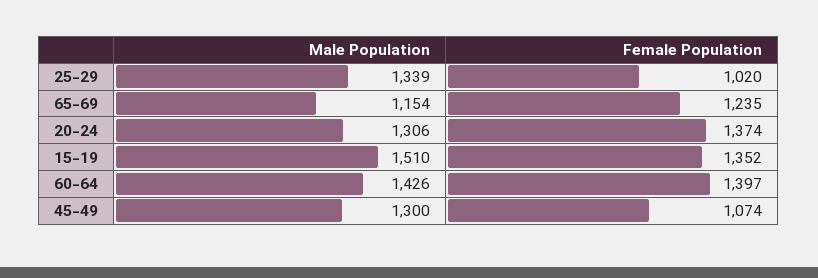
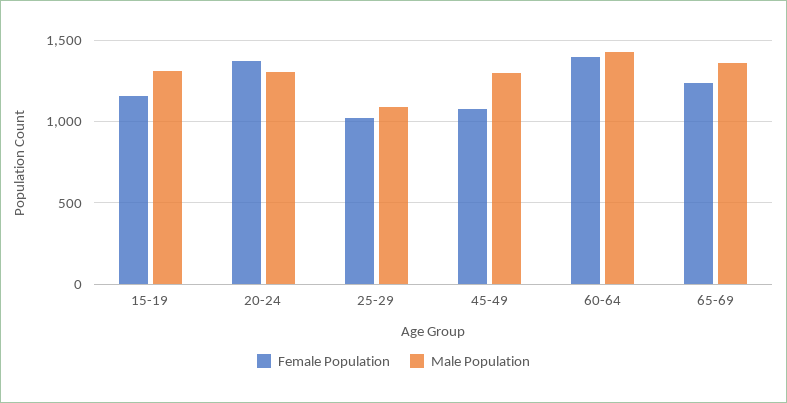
  {
    "Male Population": {
-     "25-29": 1339,
+     "25-29": 1100,
-     "65-69": 1154,
+     "65-69": 1350,
      "20-24": 1306,
-     "15-19": 1510,
+     "15-19": 1300,
      "60-64": 1426,
      "45-49": 1300
    },
    "Female Population": {
      "25-29": 1020,
      "65-69": 1235,
      "20-24": 1374,
-     "15-19": 1352,
+     "15-19": 1150,
      "60-64": 1397,
      "45-49": 1074
    }
  }

